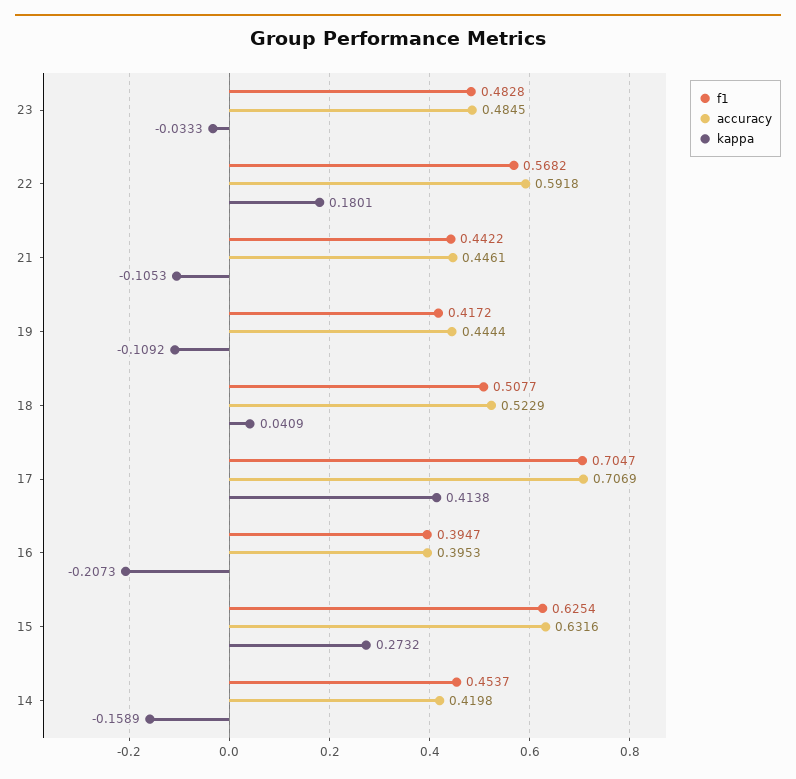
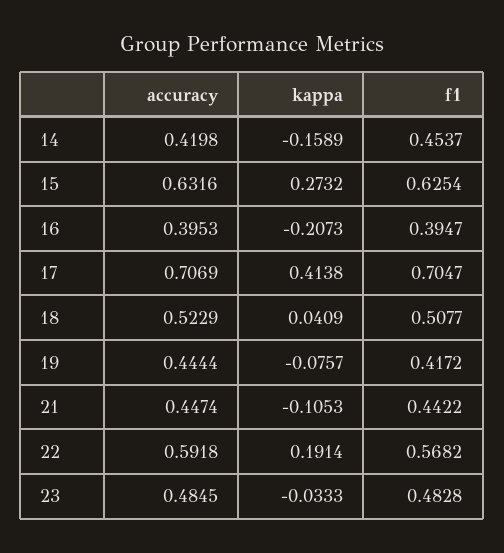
  {
    "f1": {
      "23": 0.4828,
      "22": 0.5682,
      "21": 0.4422,
      "19": 0.4172,
      "18": 0.5077,
      "17": 0.7047,
      "16": 0.3947,
      "15": 0.6254,
      "14": 0.4537
    },
    "accuracy": {
      "23": 0.4845,
      "22": 0.5918,
-     "21": 0.4461,
+     "21": 0.4474,
      "19": 0.4444,
      "18": 0.5229,
      "17": 0.7069,
      "16": 0.3953,
      "15": 0.6316,
      "14": 0.4198
    },
    "kappa": {
      "23": -0.0333,
-     "22": 0.1801,
+     "22": 0.1914,
      "21": -0.1053,
-     "19": -0.1092,
+     "19": -0.0757,
      "18": 0.0409,
      "17": 0.4138,
      "16": -0.2073,
      "15": 0.2732,
      "14": -0.1589
    }
  }

